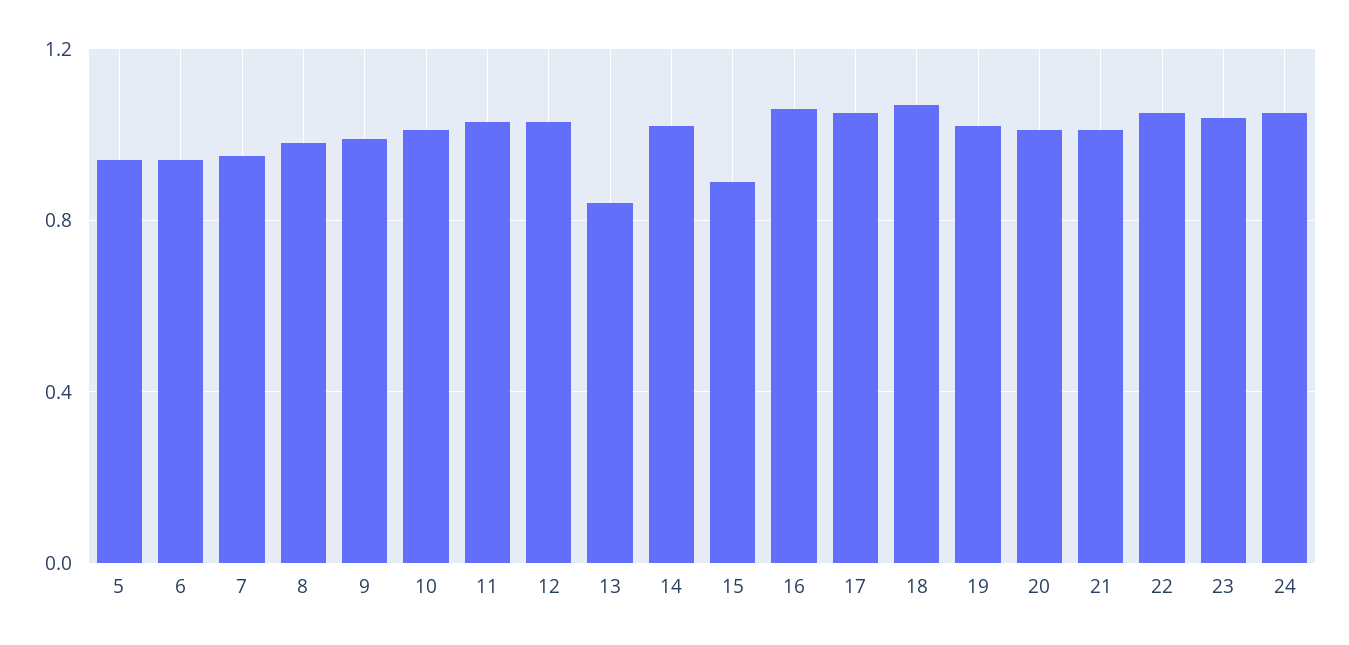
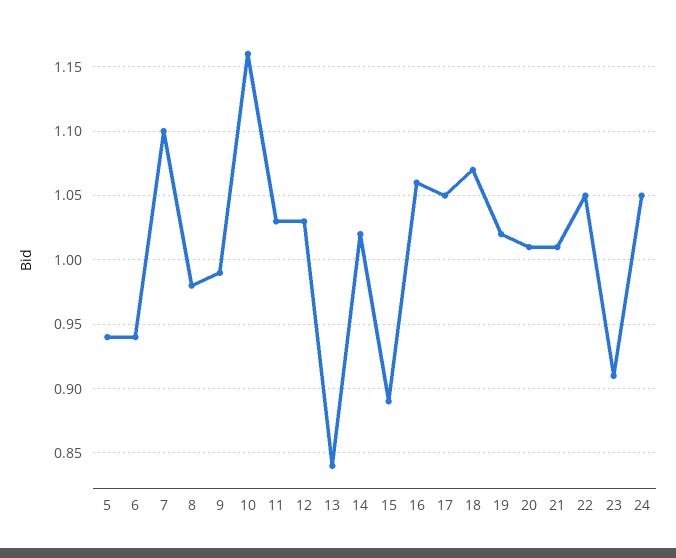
  {
    "5": 0.94,
    "6": 0.94,
-   "7": 0.95,
+   "7": 1.1,
    "8": 0.98,
    "9": 0.99,
-   "10": 1,
+   "10": 1.16,
    "11": 1.03,
    "12": 1.03,
    "13": 0.84,
    "14": 1.02,
    "15": 0.89,
    "16": 1.06,
    "17": 1.05,
    "18": 1.07,
    "19": 1.02,
    "20": 1.01,
    "21": 1.01,
    "22": 1.05,
-   "23": 1.05,
+   "23": 0.91,
    "24": 1.05
  }

